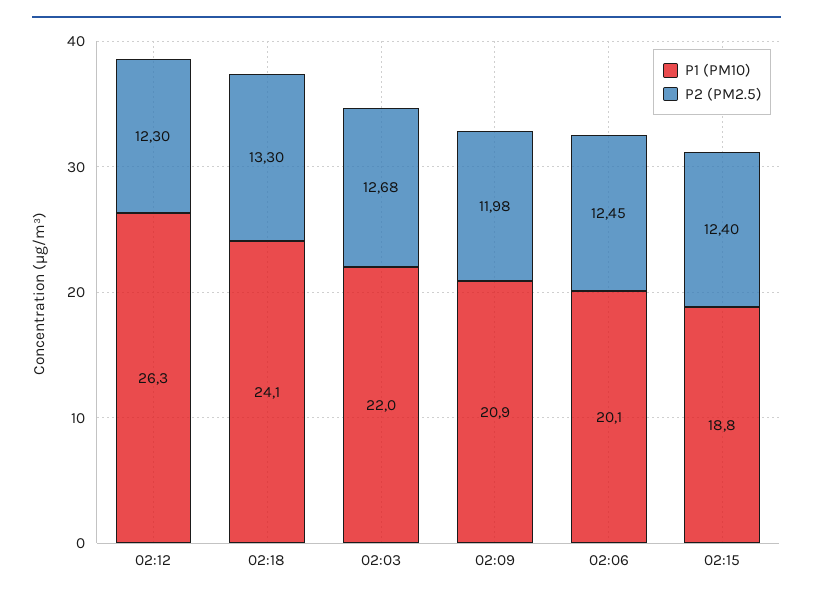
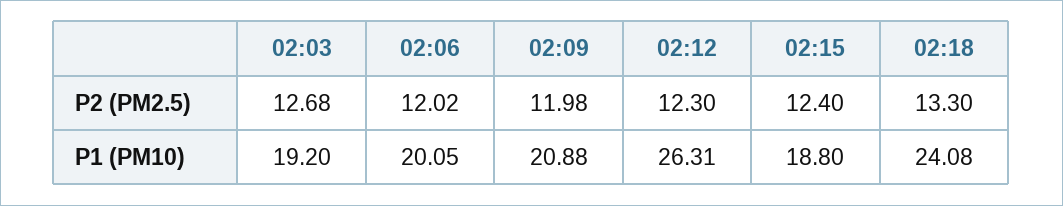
  {
    "P1 (PM10)": {
      "02:12": 26.31,
      "02:18": 24.08,
-     "02:03": 22,
+     "02:03": 19.2,
      "02:09": 20.88,
      "02:06": 20.05,
      "02:15": 18.8
    },
    "P2 (PM2.5)": {
      "02:12": 12.3,
      "02:18": 13.3,
      "02:03": 12.68,
      "02:09": 11.98,
-     "02:06": 12.45,
+     "02:06": 12.02,
      "02:15": 12.4
    }
  }

